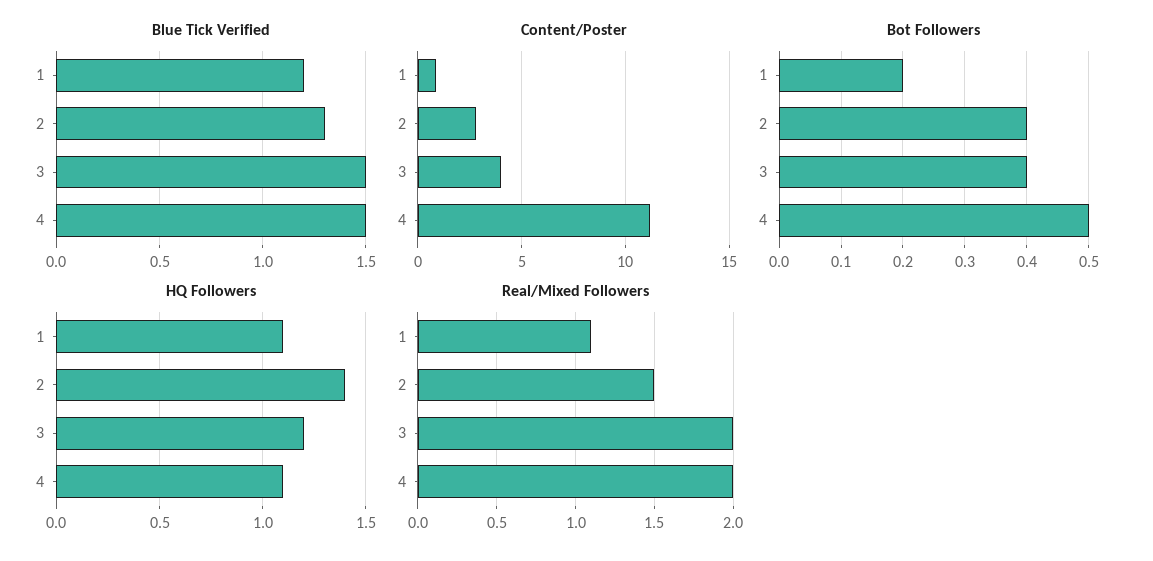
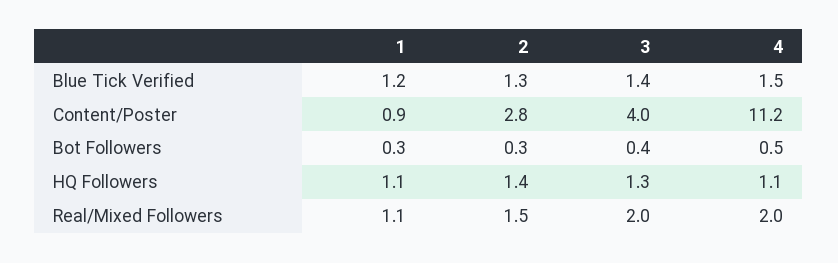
  {
    "Blue Tick Verified": {
      "1": 1.2,
      "2": 1.3,
-     "3": 1.5,
+     "3": 1.4,
      "4": 1.5
    },
    "Content/Poster": {
      "1": 0.9,
      "2": 2.8,
      "3": 4,
      "4": 11.2
    },
    "Bot Followers": {
-     "1": 0.2,
+     "1": 0.3,
-     "2": 0.4,
+     "2": 0.3,
      "3": 0.4,
      "4": 0.5
    },
    "HQ Followers": {
      "1": 1.1,
      "2": 1.4,
-     "3": 1.2,
+     "3": 1.3,
      "4": 1.1
    },
    "Real/Mixed Followers": {
      "1": 1.1,
      "2": 1.5,
      "3": 2,
      "4": 2
    }
  }

